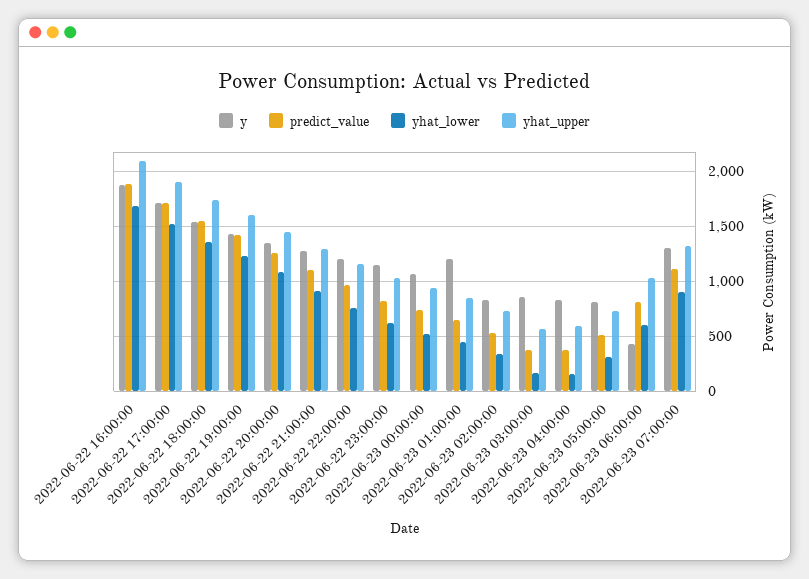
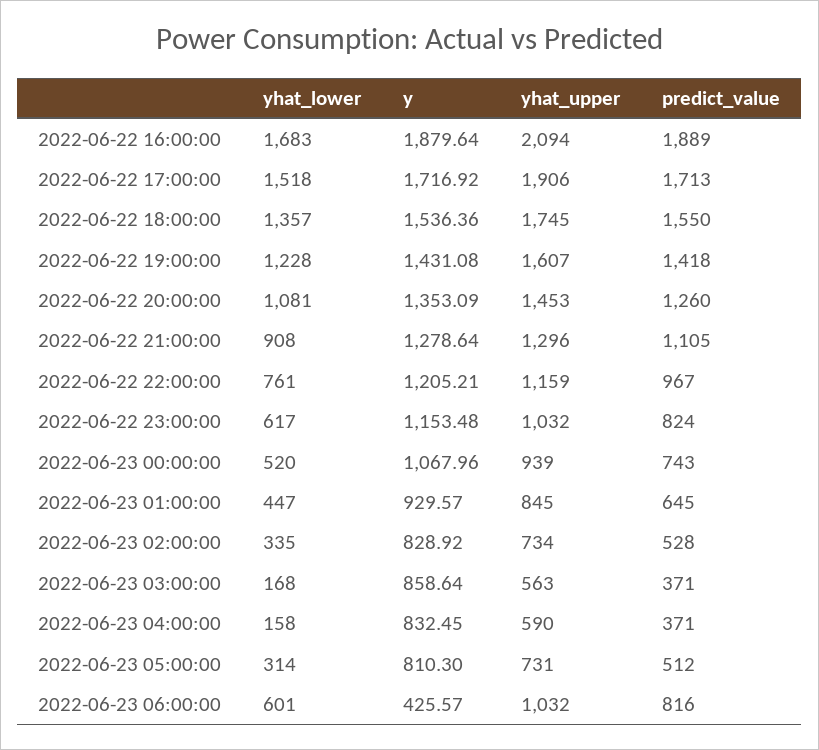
  {
    "y": {
      "2022-06-22 16:00:00": 1879.64,
      "2022-06-22 17:00:00": 1716.92,
      "2022-06-22 18:00:00": 1536.36,
      "2022-06-22 19:00:00": 1431.08,
      "2022-06-22 20:00:00": 1353.09,
      "2022-06-22 21:00:00": 1278.64,
      "2022-06-22 22:00:00": 1205.21,
      "2022-06-22 23:00:00": 1153.48,
      "2022-06-23 00:00:00": 1067.96,
-     "2022-06-23 01:00:00": 1200,
+     "2022-06-23 01:00:00": 929.57,
      "2022-06-23 02:00:00": 828.92,
      "2022-06-23 03:00:00": 858.64,
      "2022-06-23 04:00:00": 832.45,
      "2022-06-23 05:00:00": 810.3,
-     "2022-06-23 06:00:00": 425.57,
+     "2022-06-23 06:00:00": 425.57
-     "2022-06-23 07:00:00": 1300
    },
    "predict_value": {
      "2022-06-22 16:00:00": 1889,
      "2022-06-22 17:00:00": 1713,
      "2022-06-22 18:00:00": 1550,
      "2022-06-22 19:00:00": 1418,
      "2022-06-22 20:00:00": 1260,
      "2022-06-22 21:00:00": 1105,
      "2022-06-22 22:00:00": 967,
      "2022-06-22 23:00:00": 824,
      "2022-06-23 00:00:00": 743,
      "2022-06-23 01:00:00": 645,
      "2022-06-23 02:00:00": 528,
      "2022-06-23 03:00:00": 371,
      "2022-06-23 04:00:00": 371,
      "2022-06-23 05:00:00": 512,
-     "2022-06-23 06:00:00": 816,
+     "2022-06-23 06:00:00": 816
-     "2022-06-23 07:00:00": 1100
    },
    "yhat_lower": {
      "2022-06-22 16:00:00": 1683,
      "2022-06-22 17:00:00": 1518,
      "2022-06-22 18:00:00": 1357,
      "2022-06-22 19:00:00": 1228,
      "2022-06-22 20:00:00": 1081,
      "2022-06-22 21:00:00": 908,
      "2022-06-22 22:00:00": 761,
      "2022-06-22 23:00:00": 617,
      "2022-06-23 00:00:00": 520,
      "2022-06-23 01:00:00": 447,
      "2022-06-23 02:00:00": 335,
      "2022-06-23 03:00:00": 168,
      "2022-06-23 04:00:00": 158,
      "2022-06-23 05:00:00": 314,
-     "2022-06-23 06:00:00": 601,
+     "2022-06-23 06:00:00": 601
-     "2022-06-23 07:00:00": 900
    },
    "yhat_upper": {
      "2022-06-22 16:00:00": 2094,
      "2022-06-22 17:00:00": 1906,
      "2022-06-22 18:00:00": 1745,
      "2022-06-22 19:00:00": 1607,
      "2022-06-22 20:00:00": 1453,
      "2022-06-22 21:00:00": 1296,
      "2022-06-22 22:00:00": 1159,
      "2022-06-22 23:00:00": 1032,
      "2022-06-23 00:00:00": 939,
      "2022-06-23 01:00:00": 845,
      "2022-06-23 02:00:00": 734,
      "2022-06-23 03:00:00": 563,
      "2022-06-23 04:00:00": 590,
      "2022-06-23 05:00:00": 731,
-     "2022-06-23 06:00:00": 1032,
+     "2022-06-23 06:00:00": 1032
-     "2022-06-23 07:00:00": 1300
    }
  }

